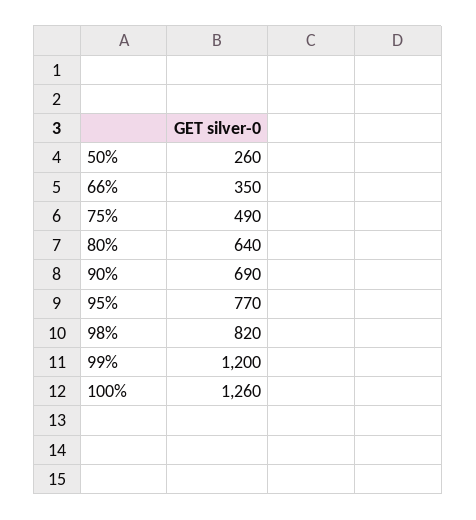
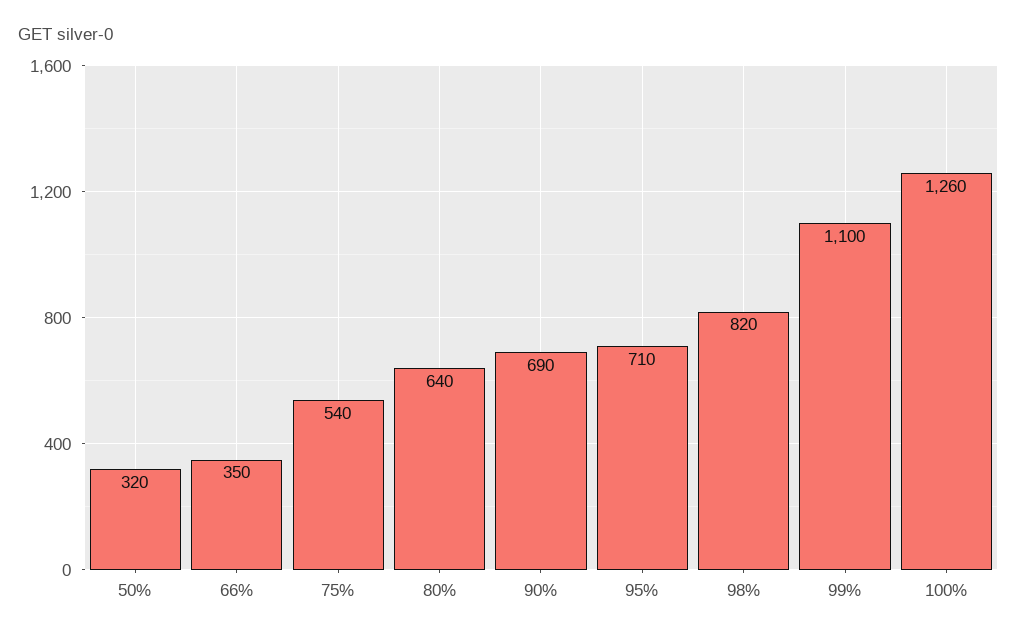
  {
-   "50%": 260,
+   "50%": 320,
    "66%": 350,
-   "75%": 490,
+   "75%": 540,
    "80%": 640,
    "90%": 690,
-   "95%": 770,
+   "95%": 710,
    "98%": 820,
-   "99%": 1200,
+   "99%": 1100,
    "100%": 1260
  }

